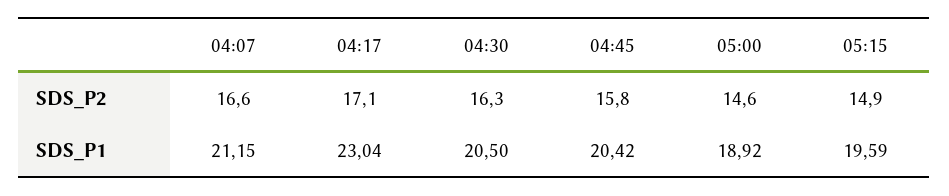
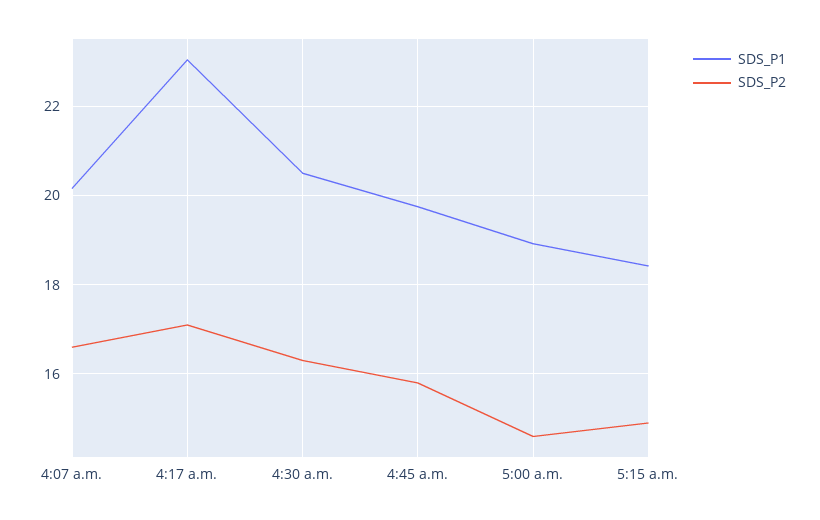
  {
    "SDS_P2": {
      "04:07": 16.6,
      "04:17": 17.1,
      "04:30": 16.3,
      "04:45": 15.8,
      "05:00": 14.6,
      "05:15": 14.9
    },
    "SDS_P1": {
-     "04:07": 21.15,
+     "04:07": 20.2,
      "04:17": 23.04,
      "04:30": 20.5,
-     "04:45": 20.42,
+     "04:45": 19.8,
      "05:00": 18.92,
-     "05:15": 19.59
+     "05:15": 18.4
    }
  }

